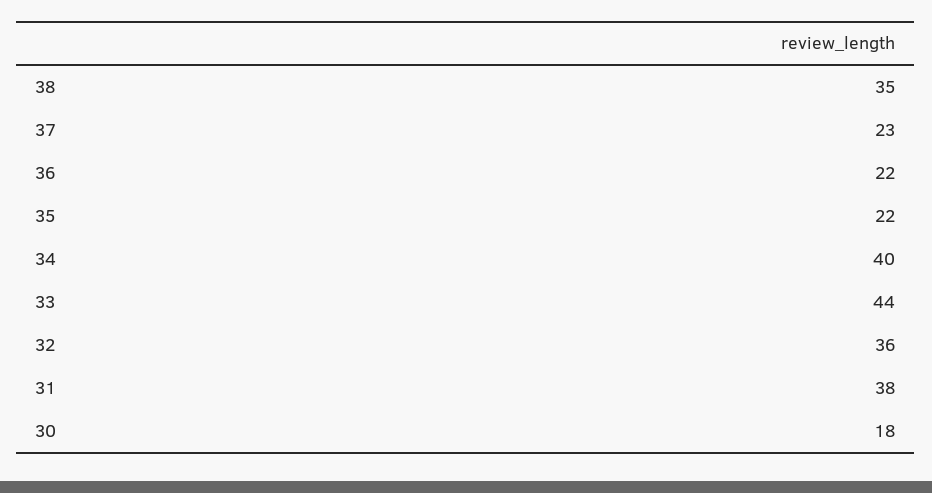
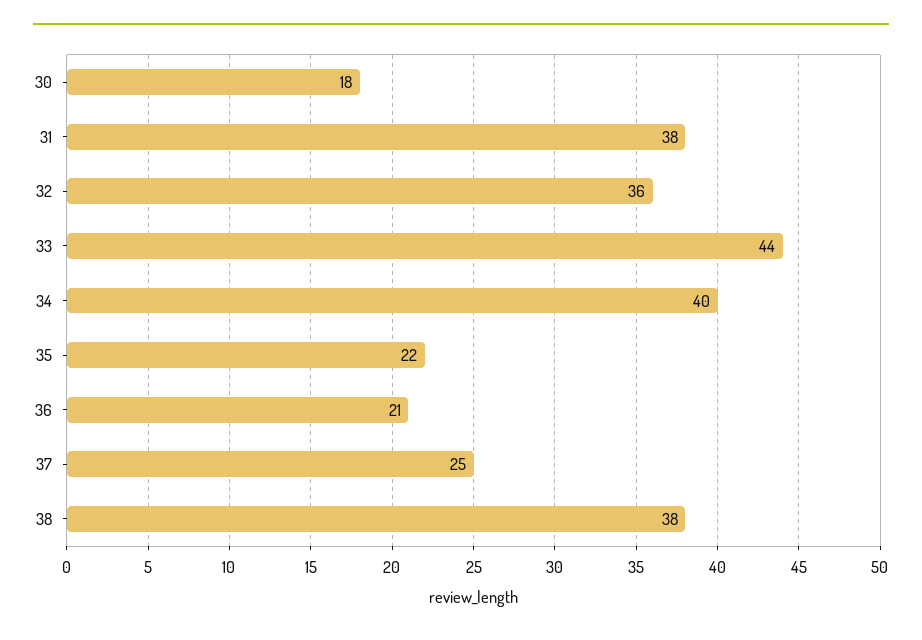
  {
-   "38": 35,
+   "38": 38,
-   "37": 23,
+   "37": 25,
-   "36": 22,
+   "36": 21,
    "35": 22,
    "34": 40,
    "33": 44,
    "32": 36,
    "31": 38,
    "30": 18
  }

